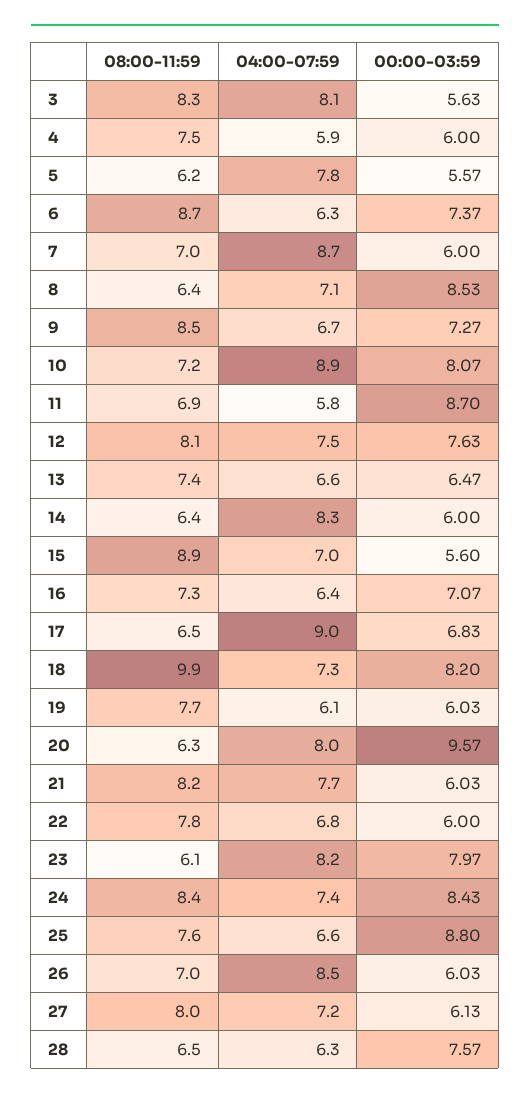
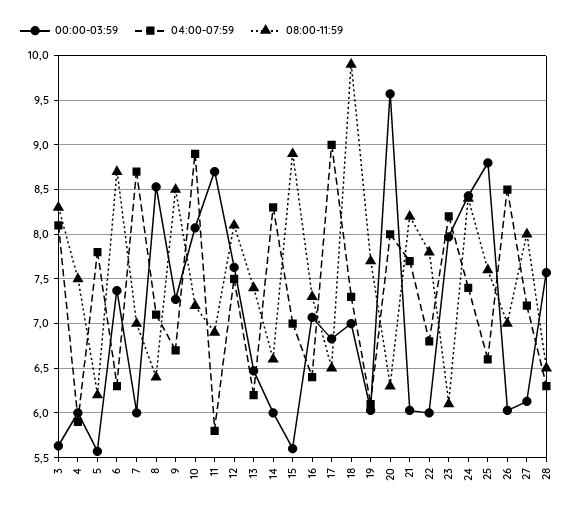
  {
    "08:00-11:59": {
      "3": 8.3,
      "4": 7.5,
      "5": 6.2,
      "6": 8.7,
      "7": 7,
      "8": 6.4,
      "9": 8.5,
      "10": 7.2,
      "11": 6.9,
      "12": 8.1,
      "13": 7.4,
-     "14": 6.4,
+     "14": 6.6,
      "15": 8.9,
      "16": 7.3,
      "17": 6.5,
      "18": 9.9,
      "19": 7.7,
      "20": 6.3,
      "21": 8.2,
      "22": 7.8,
      "23": 6.1,
      "24": 8.4,
      "25": 7.6,
      "26": 7,
      "27": 8,
      "28": 6.5
    },
    "04:00-07:59": {
      "3": 8.1,
      "4": 5.9,
      "5": 7.8,
      "6": 6.3,
      "7": 8.7,
      "8": 7.1,
      "9": 6.7,
      "10": 8.9,
      "11": 5.8,
      "12": 7.5,
-     "13": 6.6,
+     "13": 6.2,
      "14": 8.3,
      "15": 7,
      "16": 6.4,
      "17": 9,
      "18": 7.3,
      "19": 6.1,
      "20": 8,
      "21": 7.7,
      "22": 6.8,
      "23": 8.2,
      "24": 7.4,
      "25": 6.6,
      "26": 8.5,
      "27": 7.2,
      "28": 6.3
    },
    "00:00-03:59": {
      "3": 5.63,
      "4": 6,
      "5": 5.57,
      "6": 7.37,
      "7": 6,
      "8": 8.53,
      "9": 7.27,
      "10": 8.07,
      "11": 8.7,
      "12": 7.63,
      "13": 6.47,
      "14": 6,
      "15": 5.6,
      "16": 7.07,
      "17": 6.83,
-     "18": 8.2,
+     "18": 7,
      "19": 6.03,
      "20": 9.57,
      "21": 6.03,
      "22": 6,
      "23": 7.97,
      "24": 8.43,
      "25": 8.8,
      "26": 6.03,
      "27": 6.13,
      "28": 7.57
    }
  }

